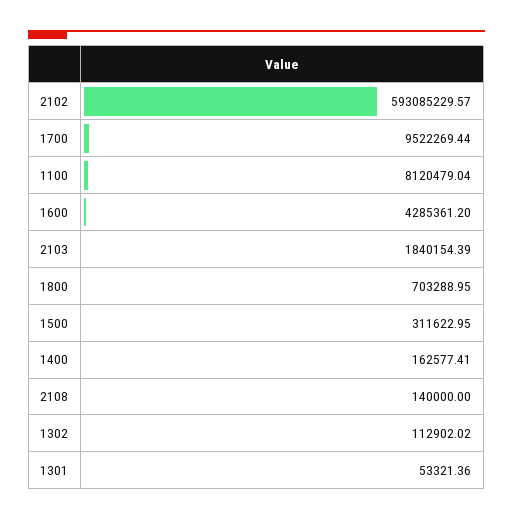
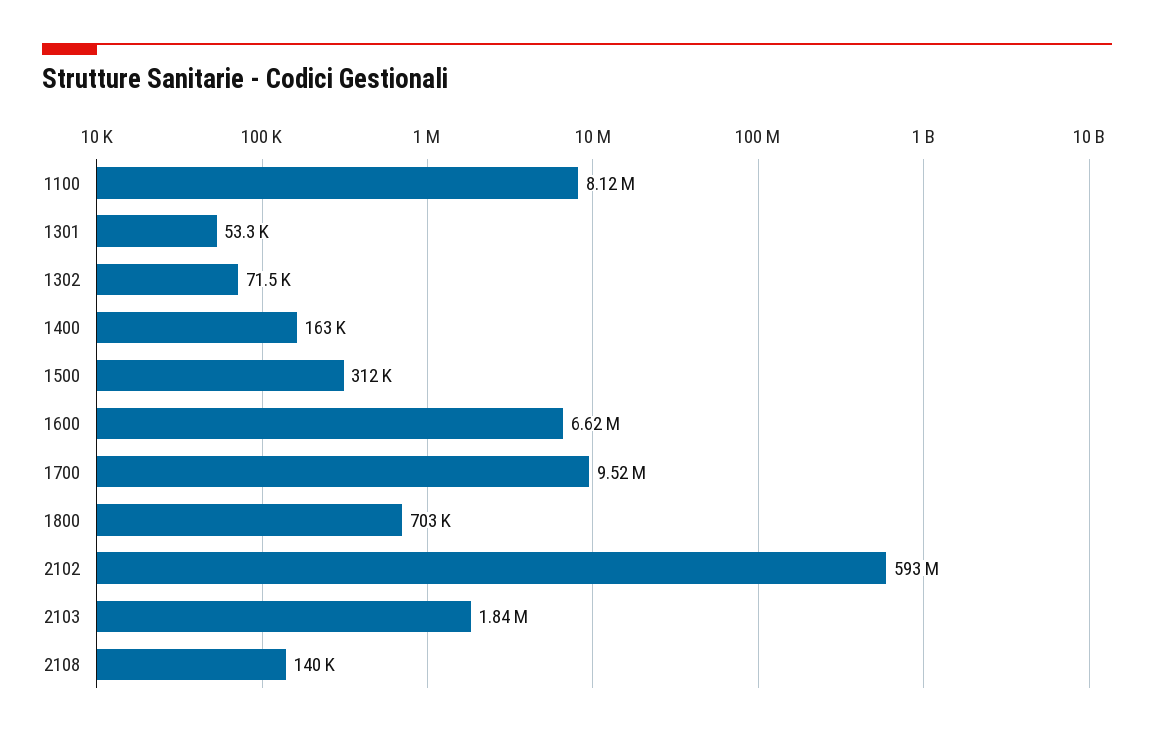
  {
    "2102": 593085229.57,
    "1700": 9522269.44,
    "1100": 8120479.04,
-   "1600": 4285361.2,
+   "1600": 6620000,
    "2103": 1840154.39,
    "1800": 703288.95,
    "1500": 311622.95,
    "1400": 162577.41,
    "2108": 140000,
-   "1302": 112902.02,
+   "1302": 71500,
    "1301": 53321.36
  }

